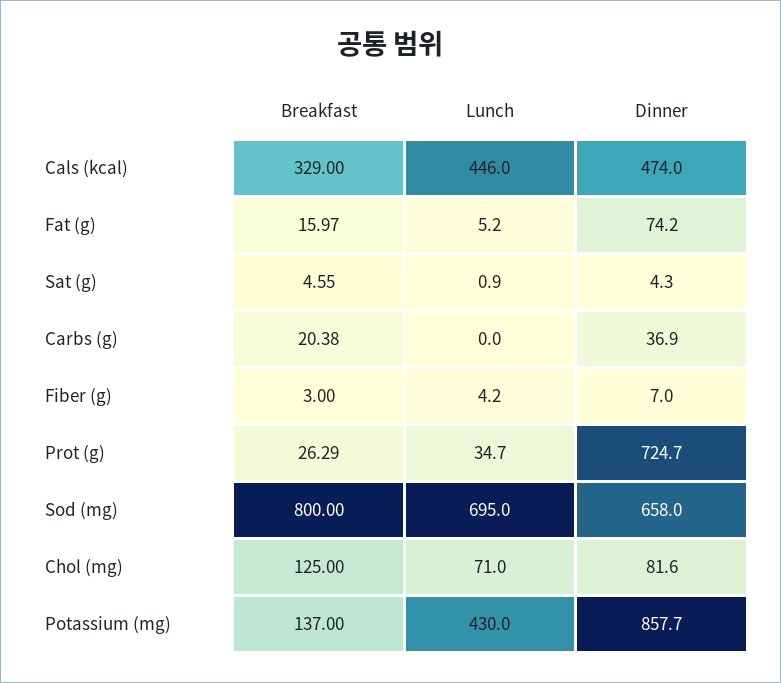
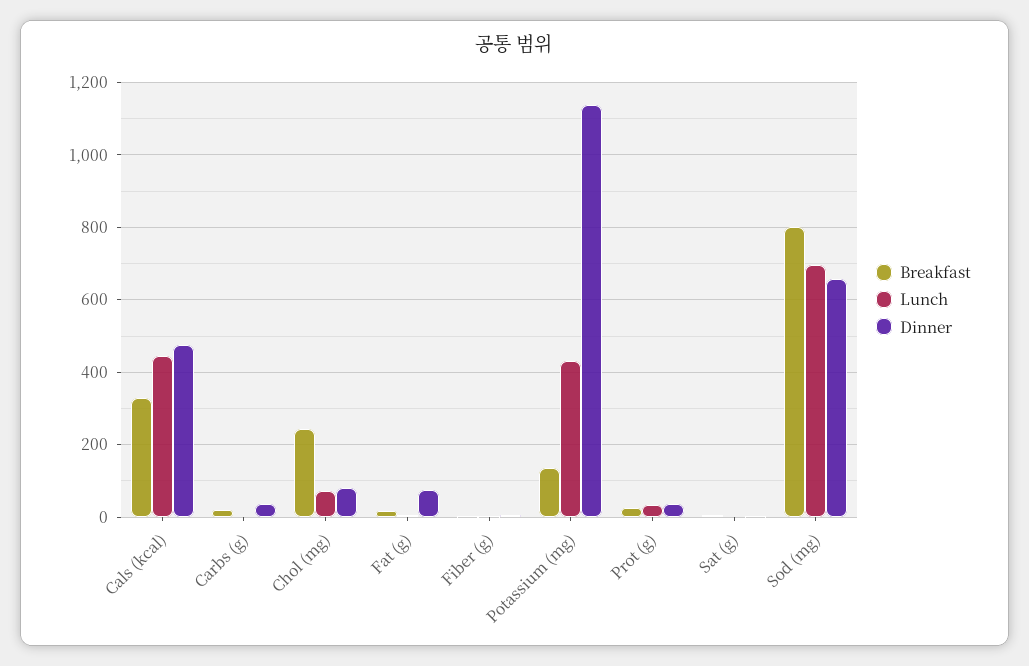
  {
    "Breakfast": {
      "Cals (kcal)": 329,
      "Fat (g)": 15.97,
      "Sat (g)": 4.55,
      "Carbs (g)": 20.38,
      "Fiber (g)": 3,
      "Prot (g)": 26.29,
      "Sod (mg)": 800,
-     "Chol (mg)": 125,
+     "Chol (mg)": 240,
      "Potassium (mg)": 137
    },
    "Lunch": {
      "Cals (kcal)": 446,
      "Fat (g)": 5.2,
      "Sat (g)": 0.9,
      "Carbs (g)": 0,
      "Fiber (g)": 4.2,
      "Prot (g)": 34.7,
      "Sod (mg)": 695,
      "Chol (mg)": 71,
      "Potassium (mg)": 430
    },
    "Dinner": {
      "Cals (kcal)": 474,
      "Fat (g)": 74.2,
      "Sat (g)": 4.3,
      "Carbs (g)": 36.9,
      "Fiber (g)": 7,
-     "Prot (g)": 724.7,
+     "Prot (g)": 40,
      "Sod (mg)": 658,
      "Chol (mg)": 81.6,
-     "Potassium (mg)": 857.7
+     "Potassium (mg)": 1140
    }
  }

